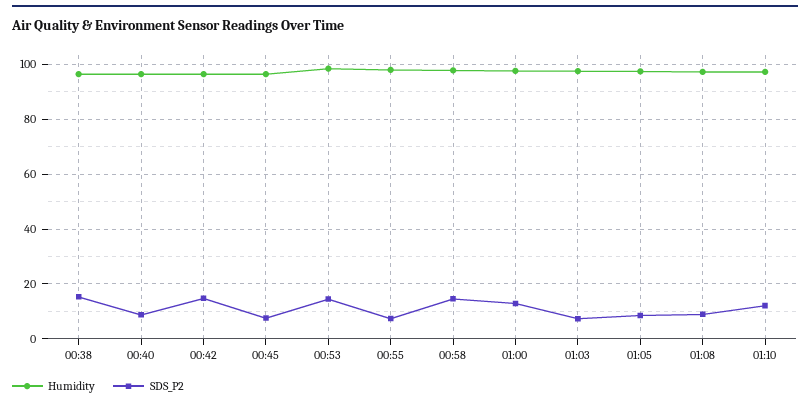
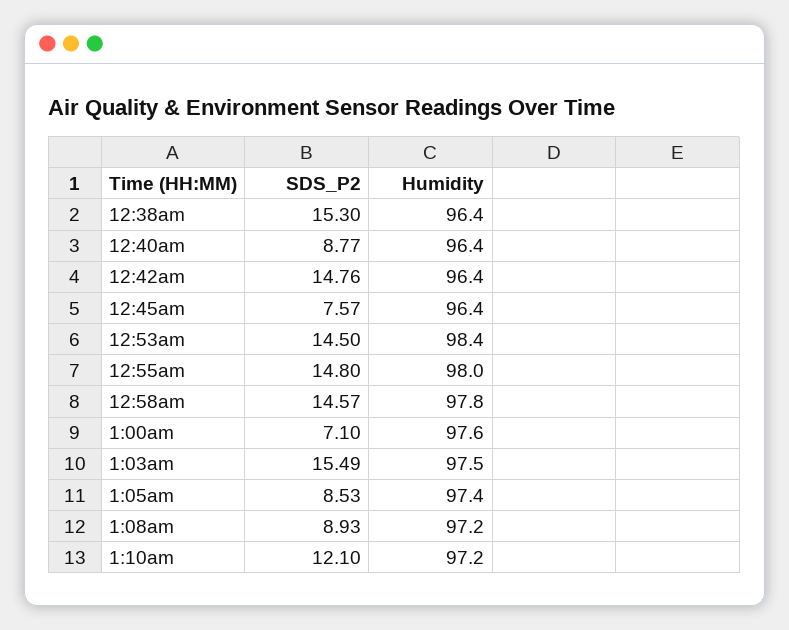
  {
    "Humidity": {
      "00:38": 96.4,
      "00:40": 96.4,
      "00:42": 96.4,
      "00:45": 96.4,
      "00:53": 98.4,
      "00:55": 98,
      "00:58": 97.8,
      "01:00": 97.6,
      "01:03": 97.5,
      "01:05": 97.4,
      "01:08": 97.2,
      "01:10": 97.2
    },
    "SDS_P2": {
      "00:38": 15.3,
      "00:40": 8.77,
      "00:42": 14.76,
      "00:45": 7.57,
      "00:53": 14.5,
-     "00:55": 7.5,
+     "00:55": 14.8,
      "00:58": 14.57,
-     "01:00": 12.5,
+     "01:00": 7.1,
-     "01:03": 7.5,
+     "01:03": 15.49,
      "01:05": 8.53,
      "01:08": 8.93,
      "01:10": 12.1
    }
  }

